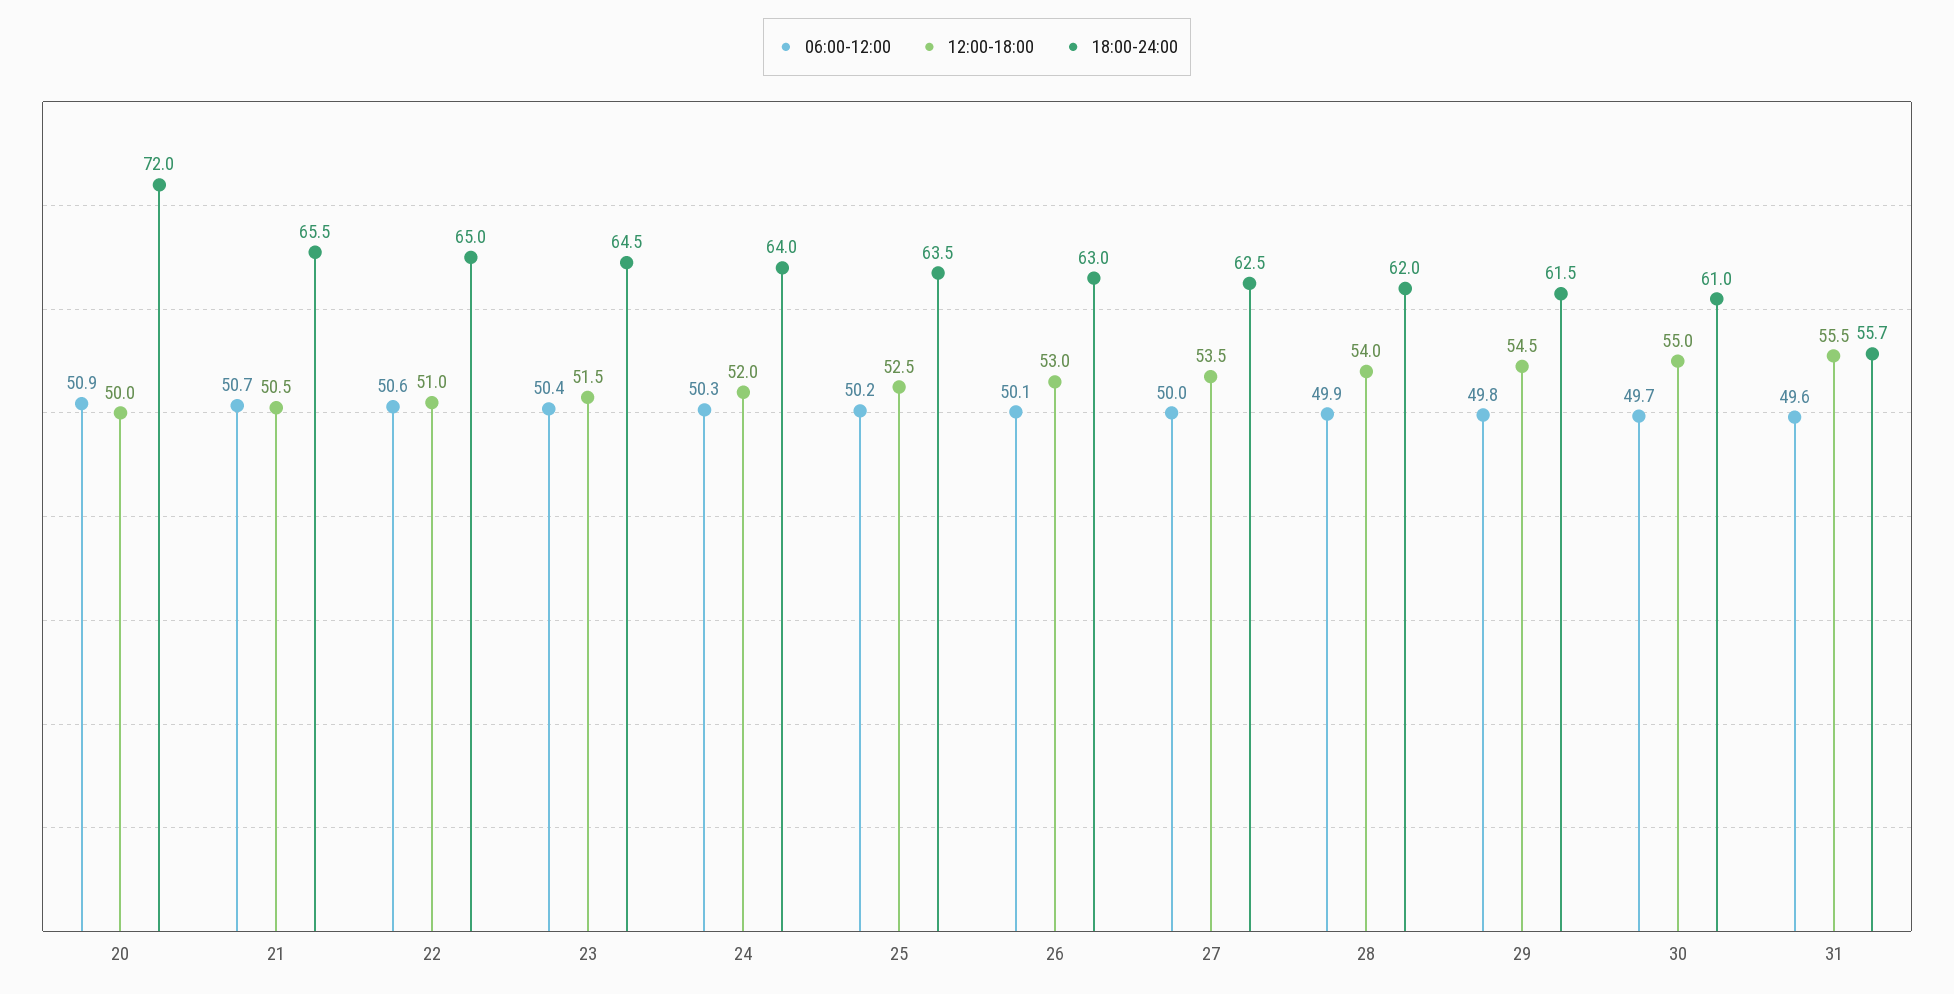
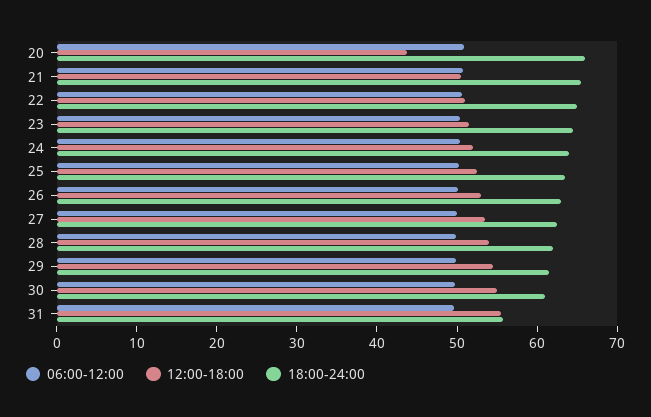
  {
    "06:00-12:00": {
      "20": 50.9,
      "21": 50.7,
      "22": 50.6,
      "23": 50.4,
      "24": 50.3,
      "25": 50.2,
      "26": 50.1,
      "27": 50,
      "28": 49.9,
      "29": 49.8,
      "30": 49.7,
      "31": 49.6
    },
    "12:00-18:00": {
-     "20": 50,
+     "20": 44,
      "21": 50.5,
      "22": 51,
      "23": 51.5,
      "24": 52,
      "25": 52.5,
      "26": 53,
      "27": 53.5,
      "28": 54,
      "29": 54.5,
      "30": 55,
      "31": 55.5
    },
    "18:00-24:00": {
-     "20": 72,
+     "20": 66,
      "21": 65.5,
      "22": 65,
      "23": 64.5,
      "24": 64,
      "25": 63.5,
      "26": 63,
      "27": 62.5,
      "28": 62,
      "29": 61.5,
      "30": 61,
      "31": 55.7
    }
  }

